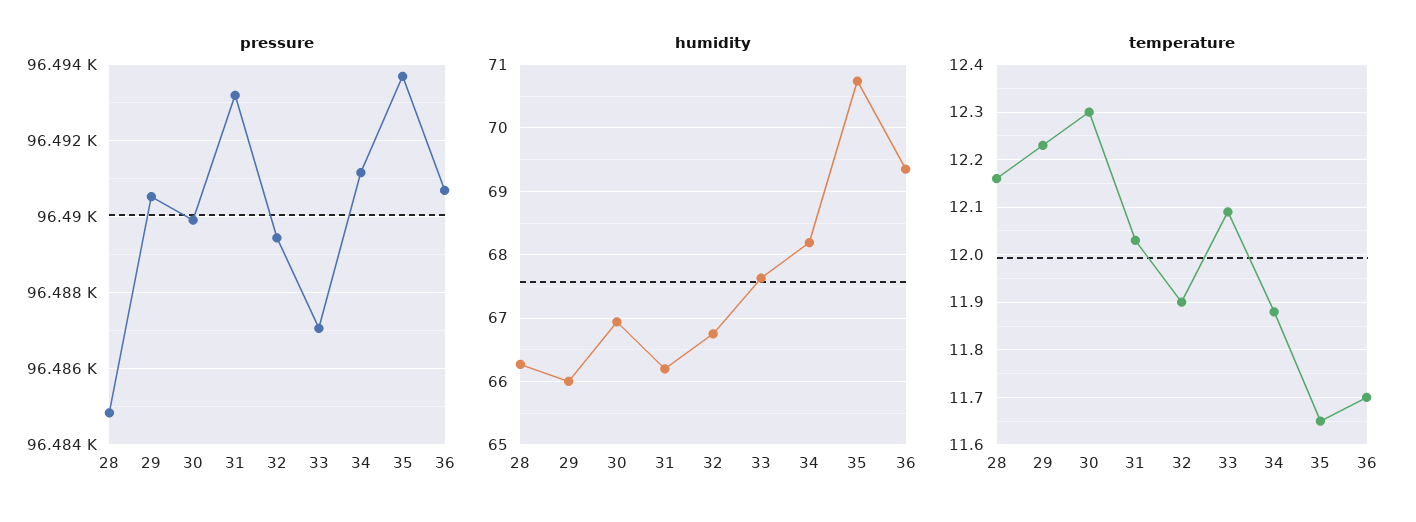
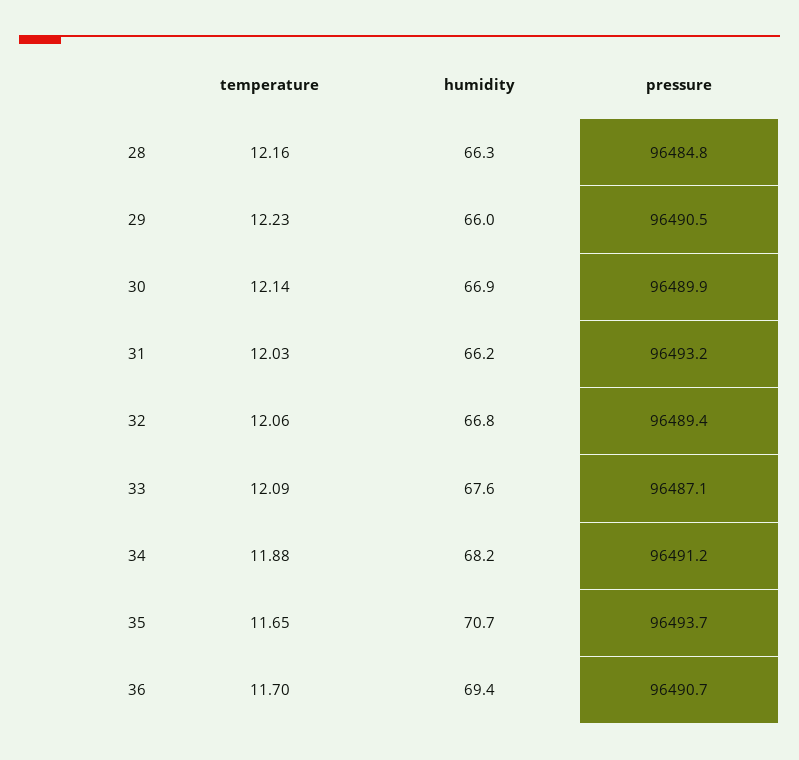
  {
    "pressure": {
      "28": 96484.8,
      "29": 96490.5,
      "30": 96489.9,
      "31": 96493.2,
      "32": 96489.4,
      "33": 96487.1,
      "34": 96491.2,
      "35": 96493.7,
      "36": 96490.7
    },
    "humidity": {
      "28": 66.3,
      "29": 66,
      "30": 66.9,
      "31": 66.2,
      "32": 66.8,
      "33": 67.6,
      "34": 68.2,
      "35": 70.7,
      "36": 69.4
    },
    "temperature": {
      "28": 12.16,
      "29": 12.23,
-     "30": 12.3,
+     "30": 12.14,
      "31": 12.03,
-     "32": 11.9,
+     "32": 12.06,
      "33": 12.09,
      "34": 11.88,
      "35": 11.65,
      "36": 11.7
    }
  }

